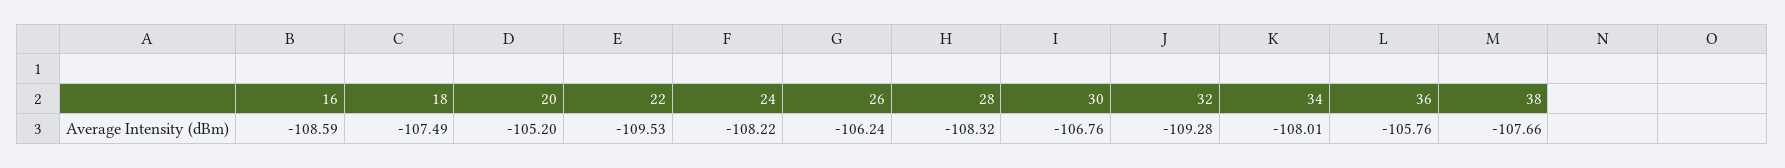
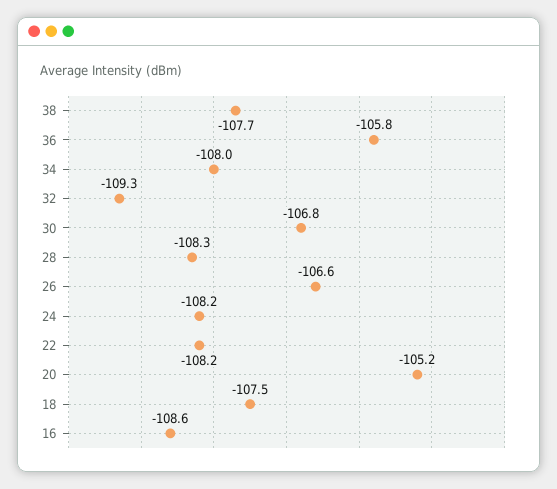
  {
    "16": -108.59,
    "18": -107.49,
    "20": -105.2,
-   "22": -109.53,
+   "22": -108.2,
    "24": -108.22,
-   "26": -106.24,
+   "26": -106.6,
    "28": -108.32,
    "30": -106.76,
    "32": -109.28,
    "34": -108.01,
    "36": -105.76,
    "38": -107.66
  }

